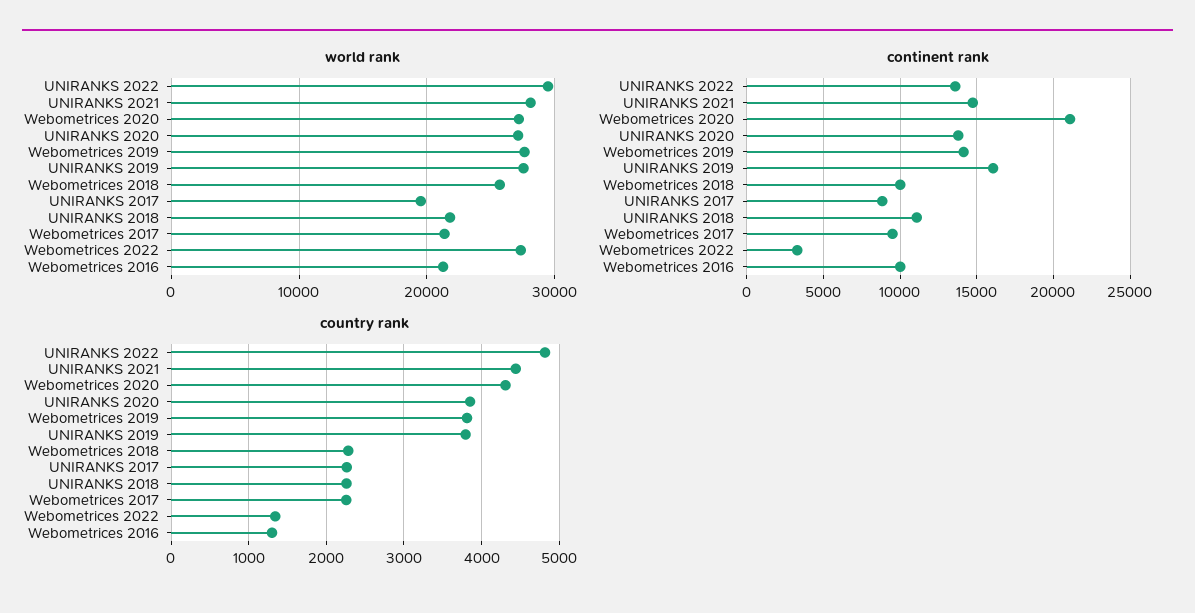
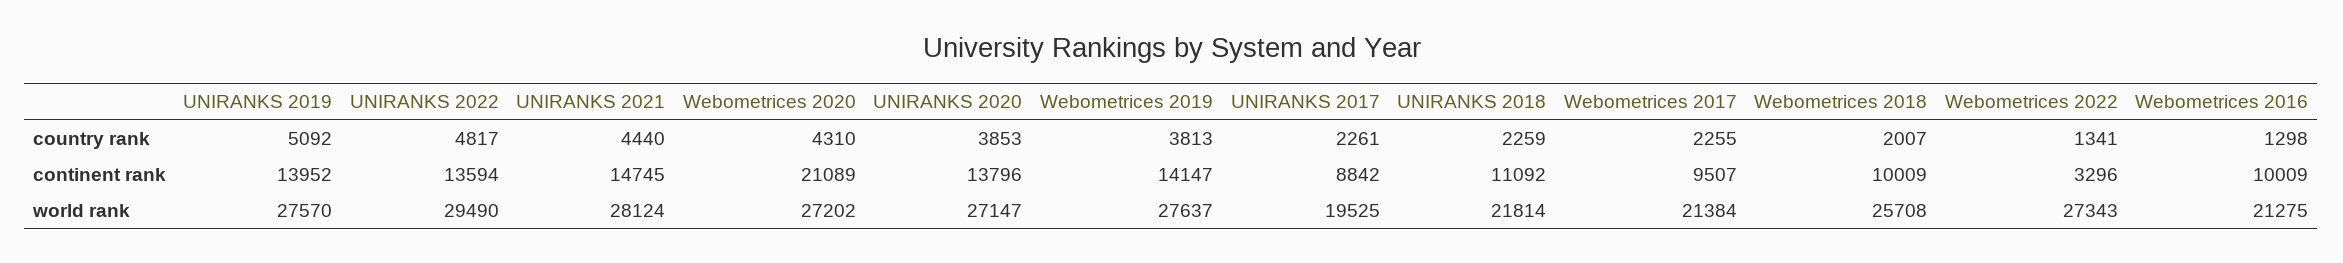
  {
    "world rank": {
      "UNIRANKS 2022": 29490,
      "UNIRANKS 2021": 28124,
      "Webometrices 2020": 27202,
      "UNIRANKS 2020": 27147,
      "Webometrices 2019": 27637,
      "UNIRANKS 2019": 27570,
      "Webometrices 2018": 25708,
      "UNIRANKS 2017": 19525,
      "UNIRANKS 2018": 21814,
      "Webometrices 2017": 21384,
      "Webometrices 2022": 27343,
      "Webometrices 2016": 21275
    },
    "continent rank": {
      "UNIRANKS 2022": 13594,
      "UNIRANKS 2021": 14745,
      "Webometrices 2020": 21089,
      "UNIRANKS 2020": 13796,
      "Webometrices 2019": 14147,
-     "UNIRANKS 2019": 16000,
+     "UNIRANKS 2019": 13952,
      "Webometrices 2018": 10009,
      "UNIRANKS 2017": 8842,
      "UNIRANKS 2018": 11092,
      "Webometrices 2017": 9507,
      "Webometrices 2022": 3296,
      "Webometrices 2016": 10009
    },
    "country rank": {
      "UNIRANKS 2022": 4817,
      "UNIRANKS 2021": 4440,
      "Webometrices 2020": 4310,
      "UNIRANKS 2020": 3853,
      "Webometrices 2019": 3813,
-     "UNIRANKS 2019": 3800,
+     "UNIRANKS 2019": 5092,
-     "Webometrices 2018": 2300,
+     "Webometrices 2018": 2007,
      "UNIRANKS 2017": 2261,
      "UNIRANKS 2018": 2259,
      "Webometrices 2017": 2255,
      "Webometrices 2022": 1341,
      "Webometrices 2016": 1298
    }
  }

